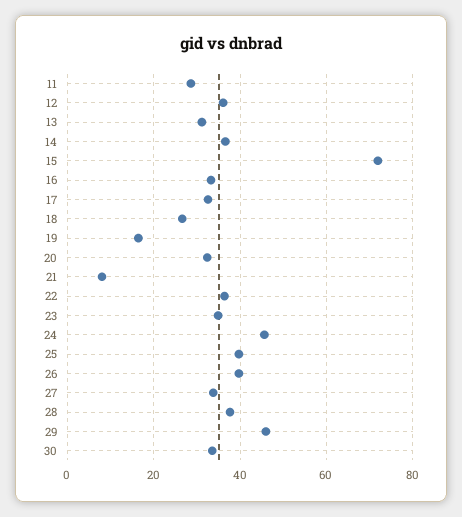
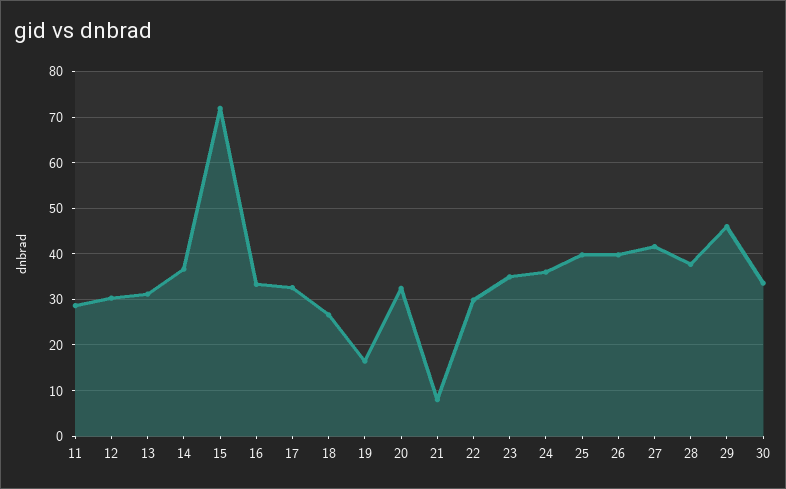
  {
    "11": 28,
-   "12": 36,
+   "12": 30,
    "13": 32,
    "14": 36,
    "15": 72,
    "16": 34,
    "17": 32,
    "18": 26,
    "19": 16,
    "20": 32,
    "21": 8,
-   "22": 36,
+   "22": 30,
    "23": 34,
-   "24": 46,
+   "24": 36,
    "25": 40,
    "26": 40,
-   "27": 34,
+   "27": 42,
    "28": 38,
    "29": 46,
    "30": 34
  }

